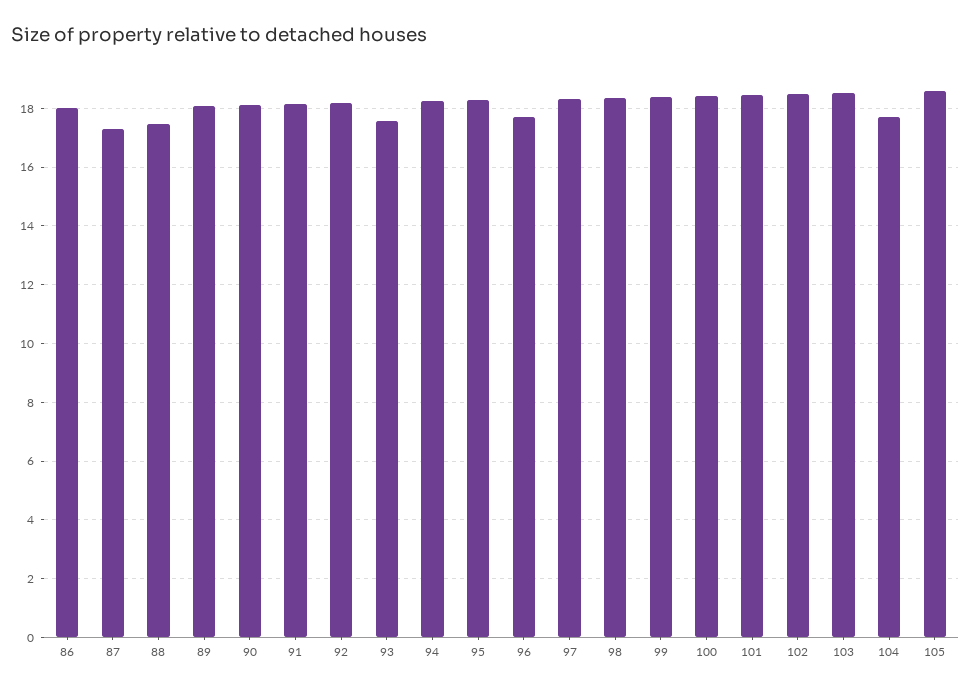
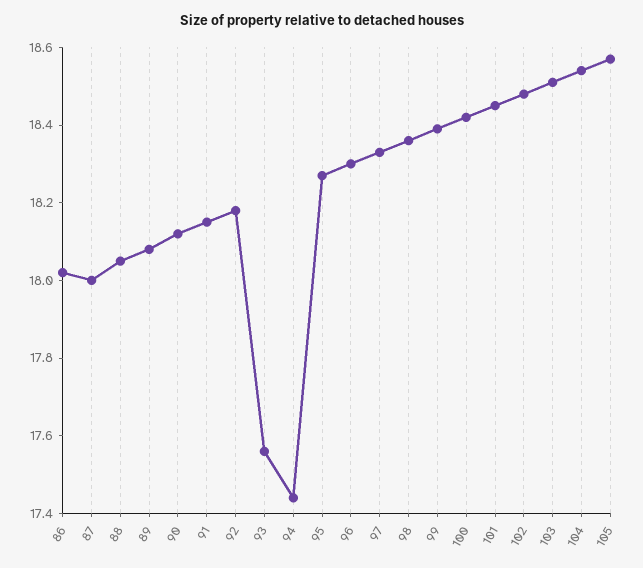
  {
    "86": 18,
-   "87": 17.25,
+   "87": 18,
-   "88": 17.5,
+   "88": 18.05,
    "89": 18.1,
    "90": 18.1,
    "91": 18.15,
    "92": 18.2,
    "93": 17.55,
-   "94": 18.25,
+   "94": 17.45,
    "95": 18.25,
-   "96": 17.75,
+   "96": 18.3,
    "97": 18.35,
    "98": 18.35,
    "99": 18.4,
    "100": 18.4,
    "101": 18.45,
    "102": 18.5,
    "103": 18.5,
-   "104": 17.75,
+   "104": 18.55,
    "105": 18.55
  }

